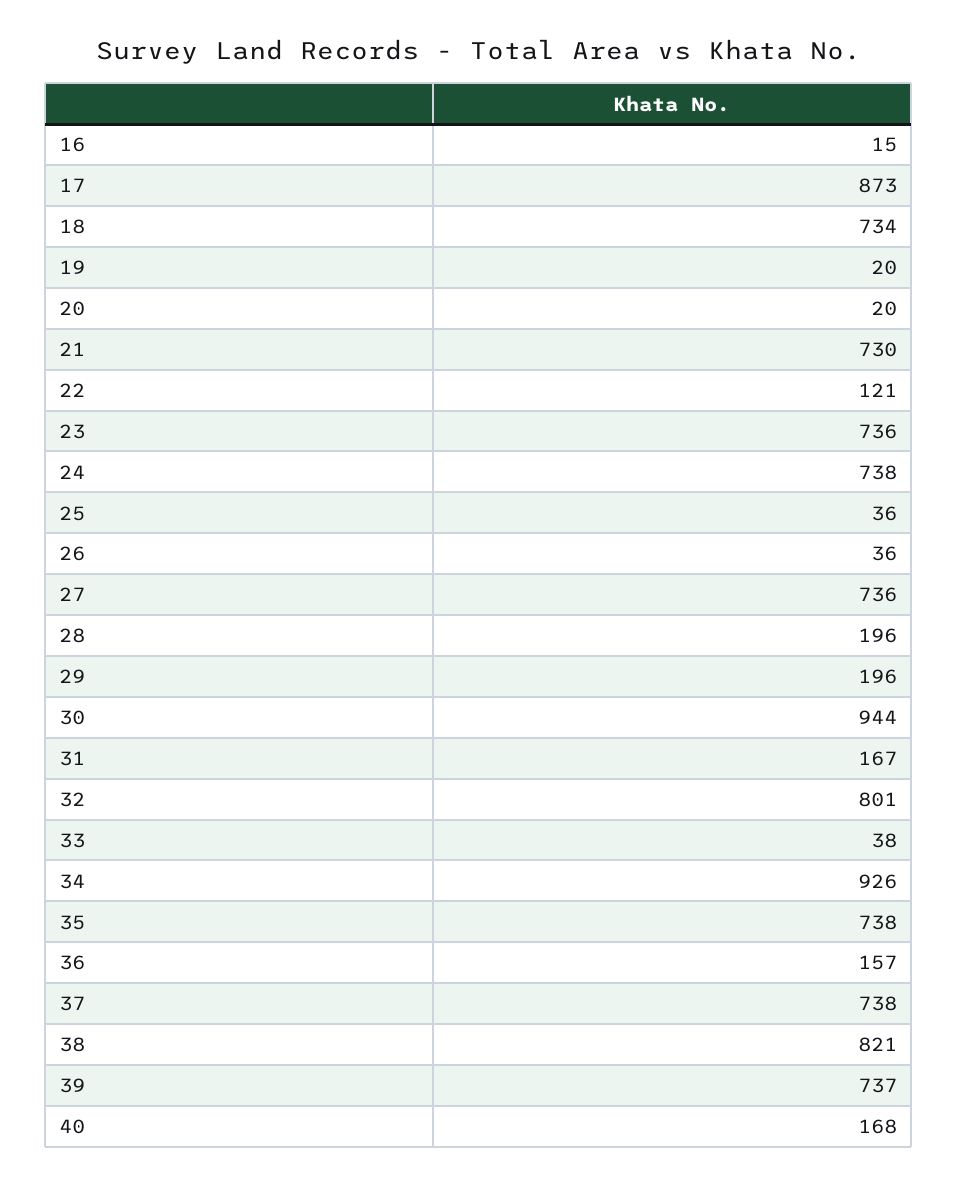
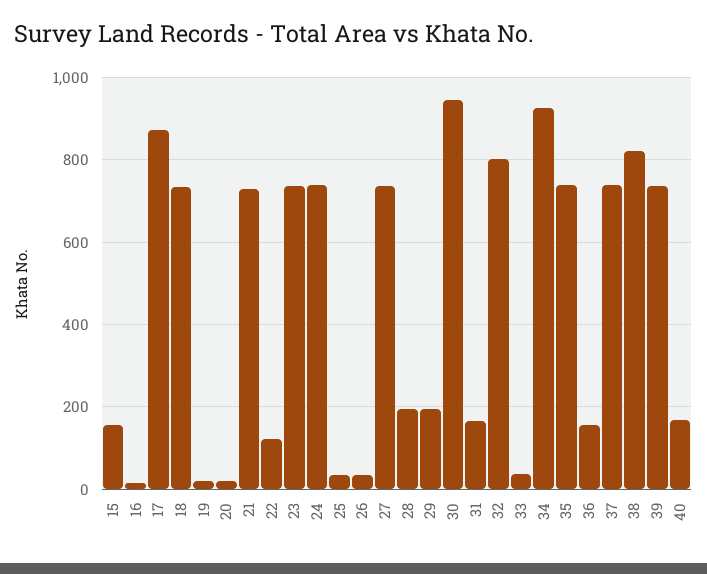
  {
    "16": 15,
    "17": 873,
    "18": 734,
    "19": 20,
    "20": 20,
    "21": 730,
    "22": 121,
    "23": 736,
    "24": 738,
    "25": 36,
    "26": 36,
    "27": 736,
    "28": 196,
    "29": 196,
    "30": 944,
    "31": 167,
    "32": 801,
    "33": 38,
    "34": 926,
    "35": 738,
    "36": 157,
    "37": 738,
    "38": 821,
    "39": 737,
-   "40": 168
+   "40": 168,
+   "15": 160
  }

